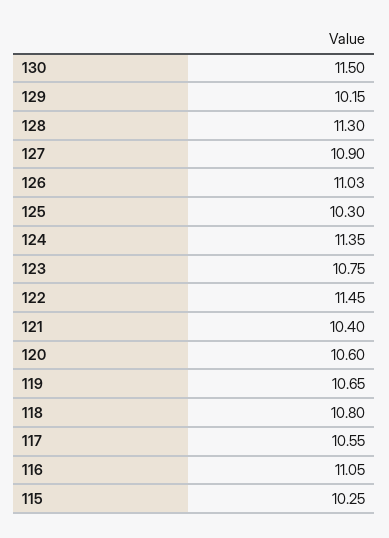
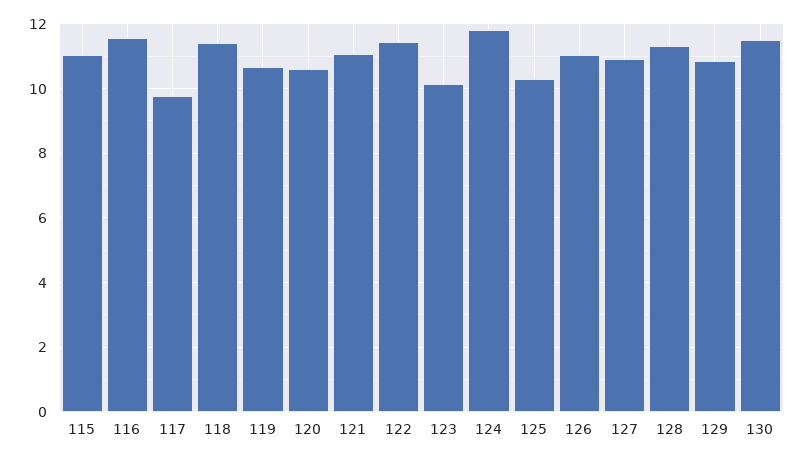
  {
    "130": 11.5,
-   "129": 10.15,
+   "129": 10.8,
    "128": 11.3,
    "127": 10.9,
    "126": 11.03,
    "125": 10.3,
-   "124": 11.35,
+   "124": 11.8,
-   "123": 10.75,
+   "123": 10.2,
    "122": 11.45,
-   "121": 10.4,
+   "121": 11,
    "120": 10.6,
    "119": 10.65,
-   "118": 10.8,
+   "118": 11.4,
-   "117": 10.55,
+   "117": 9.8,
-   "116": 11.05,
+   "116": 11.6,
-   "115": 10.25
+   "115": 11
  }

